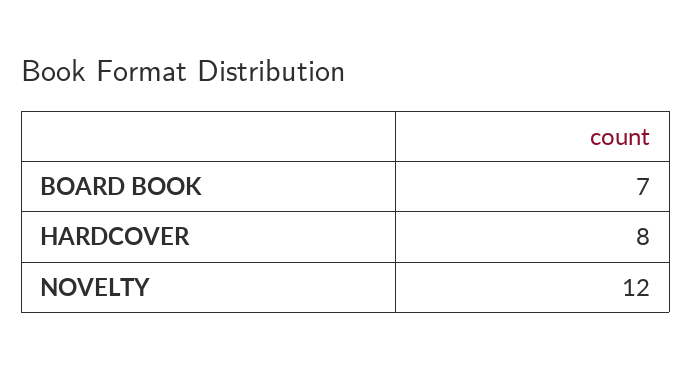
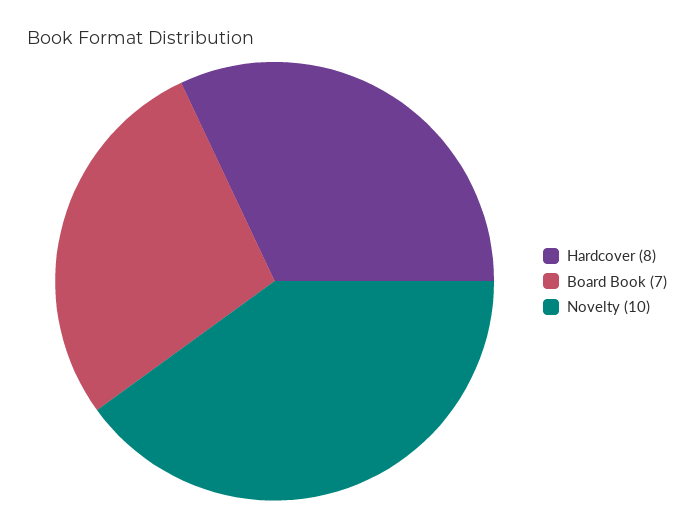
  {
    "BOARD BOOK": 7,
    "HARDCOVER": 8,
-   "NOVELTY": 12
+   "NOVELTY": 10
  }

